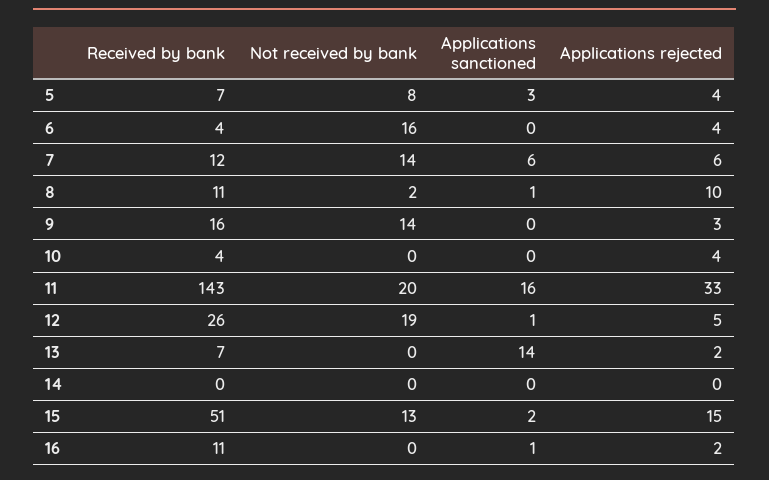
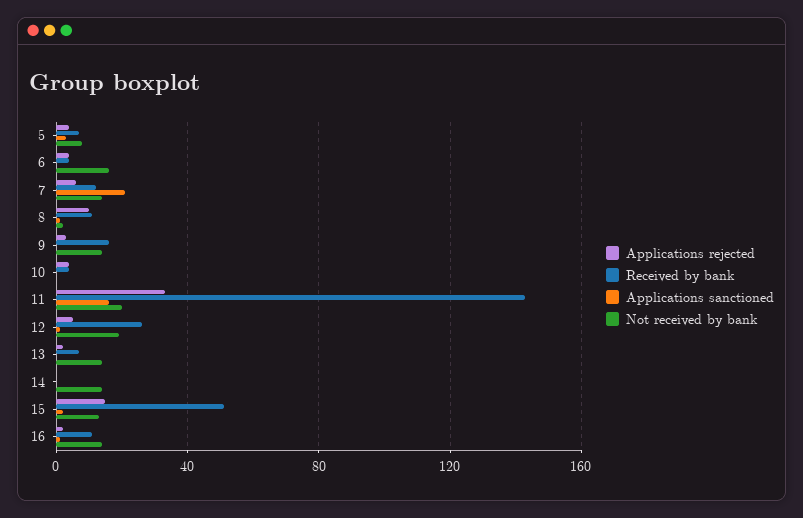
  {
    "Received by bank": {
      "5": 7,
      "6": 4,
      "7": 12,
      "8": 11,
      "9": 16,
      "10": 4,
      "11": 143,
      "12": 26,
      "13": 7,
      "14": 0,
      "15": 51,
      "16": 11
    },
    "Not received by bank": {
      "5": 8,
      "6": 16,
      "7": 14,
      "8": 2,
      "9": 14,
      "10": 0,
      "11": 20,
      "12": 19,
-     "13": 0,
+     "13": 15,
-     "14": 0,
+     "14": 15,
      "15": 13,
-     "16": 0
+     "16": 15
    },
    "Applications sanctioned": {
      "5": 3,
      "6": 0,
-     "7": 6,
+     "7": 20,
      "8": 1,
      "9": 0,
      "10": 0,
      "11": 16,
      "12": 1,
-     "13": 14,
+     "13": 0,
      "14": 0,
      "15": 2,
      "16": 1
    },
    "Applications rejected": {
      "5": 4,
      "6": 4,
      "7": 6,
      "8": 10,
      "9": 3,
      "10": 4,
      "11": 33,
      "12": 5,
      "13": 2,
      "14": 0,
      "15": 15,
      "16": 2
    }
  }

